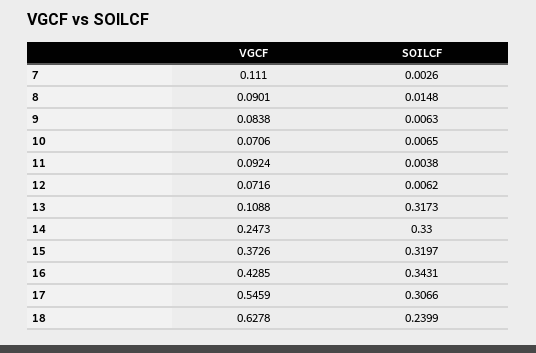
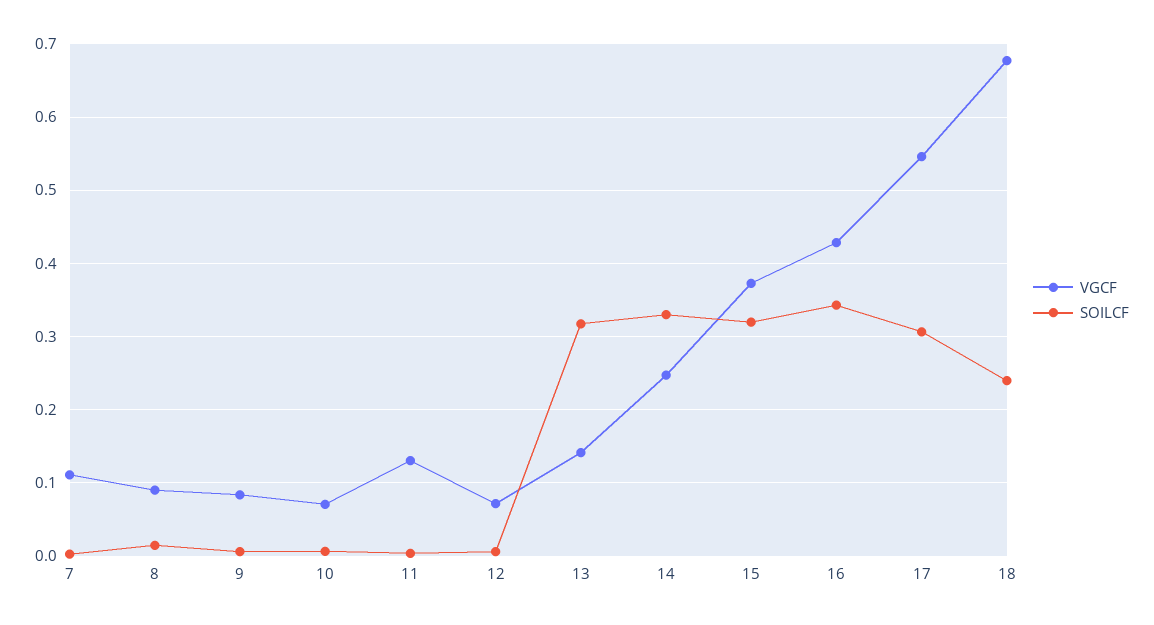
  {
    "VGCF": {
      "7": 0.111,
      "8": 0.0901,
      "9": 0.0838,
      "10": 0.0706,
-     "11": 0.0924,
+     "11": 0.13,
      "12": 0.0716,
-     "13": 0.1088,
+     "13": 0.14,
      "14": 0.2473,
      "15": 0.3726,
      "16": 0.4285,
      "17": 0.5459,
-     "18": 0.6278
+     "18": 0.68
    },
    "SOILCF": {
      "7": 0.0026,
      "8": 0.0148,
      "9": 0.0063,
      "10": 0.0065,
      "11": 0.0038,
      "12": 0.0062,
      "13": 0.3173,
      "14": 0.33,
      "15": 0.3197,
      "16": 0.3431,
      "17": 0.3066,
      "18": 0.2399
    }
  }

